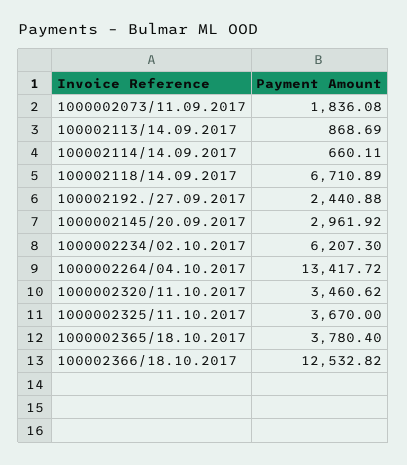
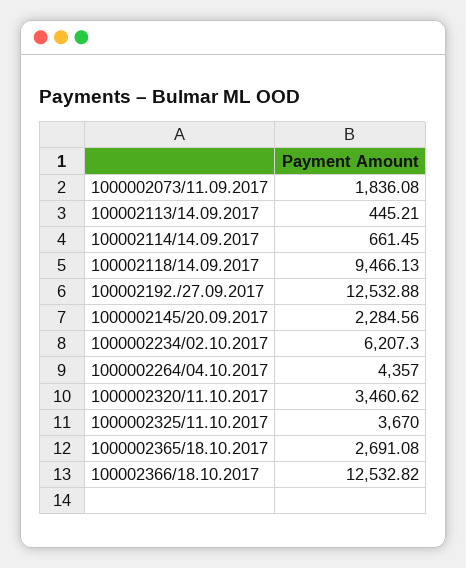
  {
    "1000002073/11.09.2017": 1836.08,
-   "100002113/14.09.2017": 868.69,
+   "100002113/14.09.2017": 445.21,
-   "100002114/14.09.2017": 660.11,
+   "100002114/14.09.2017": 661.45,
-   "100002118/14.09.2017": 6710.89,
+   "100002118/14.09.2017": 9466.13,
-   "100002192./27.09.2017": 2440.88,
+   "100002192./27.09.2017": 12532.88,
-   "1000002145/20.09.2017": 2961.92,
+   "1000002145/20.09.2017": 2284.56,
    "1000002234/02.10.2017": 6207.3,
-   "1000002264/04.10.2017": 13417.72,
+   "1000002264/04.10.2017": 4357,
    "1000002320/11.10.2017": 3460.62,
    "1000002325/11.10.2017": 3670,
-   "1000002365/18.10.2017": 3780.4,
+   "1000002365/18.10.2017": 2691.08,
    "100002366/18.10.2017": 12532.82
  }

